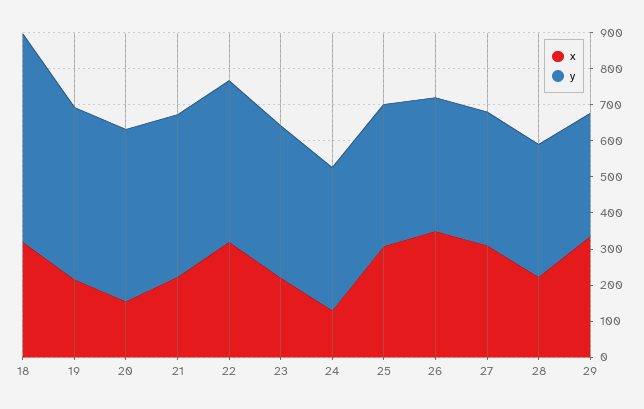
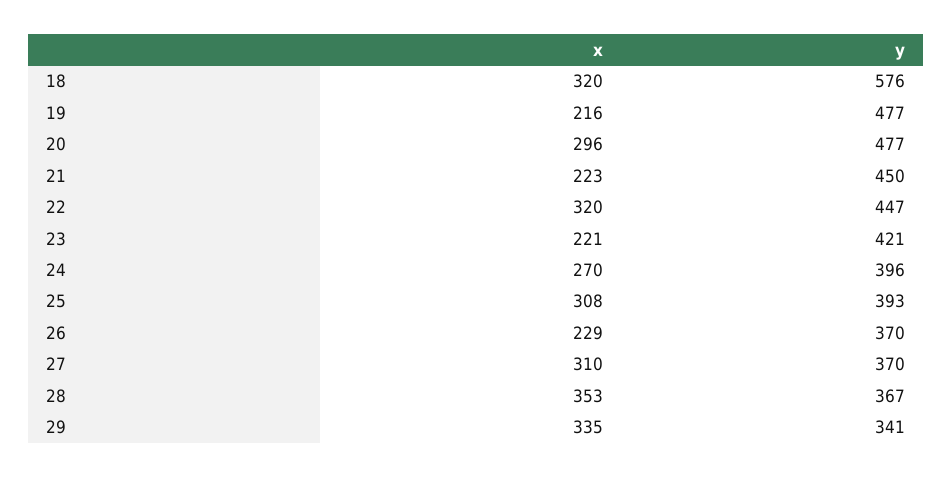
  {
    "x": {
      "18": 320,
      "19": 216,
-     "20": 150,
+     "20": 296,
      "21": 223,
      "22": 320,
      "23": 221,
-     "24": 125,
+     "24": 270,
      "25": 308,
-     "26": 350,
+     "26": 229,
      "27": 310,
-     "28": 225,
+     "28": 353,
      "29": 335
    },
    "y": {
      "18": 576,
      "19": 477,
      "20": 477,
      "21": 450,
      "22": 447,
      "23": 421,
      "24": 396,
      "25": 393,
      "26": 370,
      "27": 370,
      "28": 367,
      "29": 341
    }
  }

